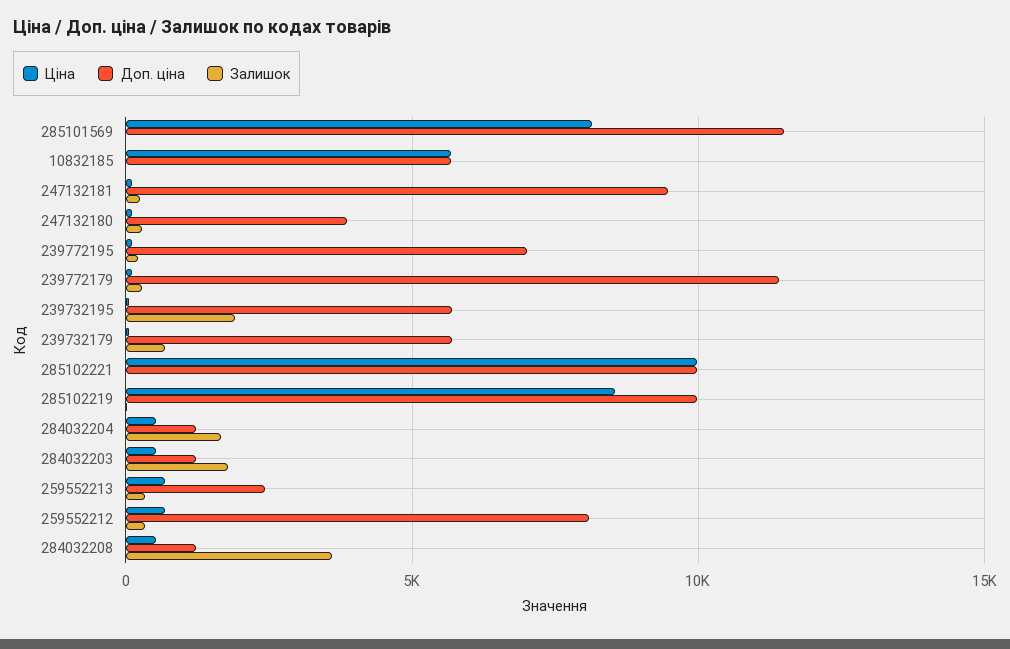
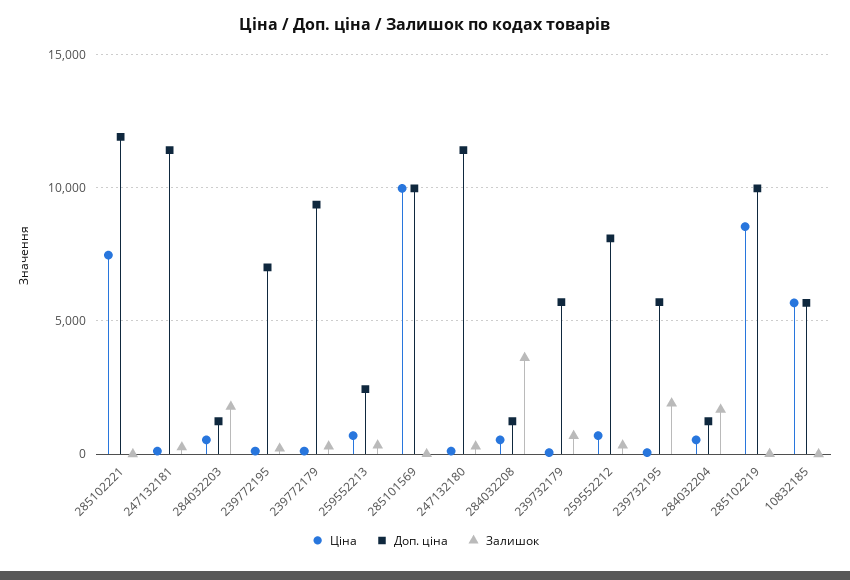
  {
    "Ціна": {
-     "285101569": 8000,
+     "285101569": 10000,
      "10832185": 5500,
      "247132181": 0,
      "247132180": 0,
      "239772195": 0,
      "239772179": 0,
      "239732195": 0,
      "239732179": 0,
-     "285102221": 10000,
+     "285102221": 7500,
      "285102219": 8500,
      "284032204": 500,
      "284032203": 500,
      "259552213": 500,
      "259552212": 500,
      "284032208": 500
    },
    "Доп. ціна": {
-     "285101569": 11500,
+     "285101569": 10000,
      "10832185": 5500,
-     "247132181": 9500,
+     "247132181": 11500,
-     "247132180": 4000,
+     "247132180": 11500,
      "239772195": 7000,
-     "239772179": 11500,
+     "239772179": 9500,
      "239732195": 5500,
      "239732179": 5500,
-     "285102221": 10000,
+     "285102221": 12000,
      "285102219": 10000,
      "284032204": 1000,
      "284032203": 1000,
      "259552213": 2500,
      "259552212": 8000,
      "284032208": 1000
    },
    "Залишок": {
      "285101569": 0,
      "10832185": 0,
      "247132181": 500,
      "247132180": 500,
      "239772195": 0,
      "239772179": 500,
      "239732195": 2000,
      "239732179": 500,
      "285102221": 0,
      "285102219": 0,
      "284032204": 1500,
      "284032203": 2000,
      "259552213": 500,
      "259552212": 500,
      "284032208": 3500
    }
  }

